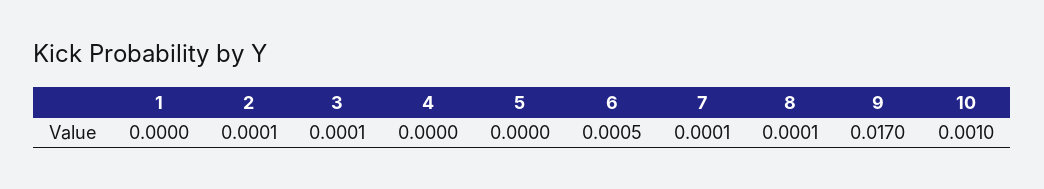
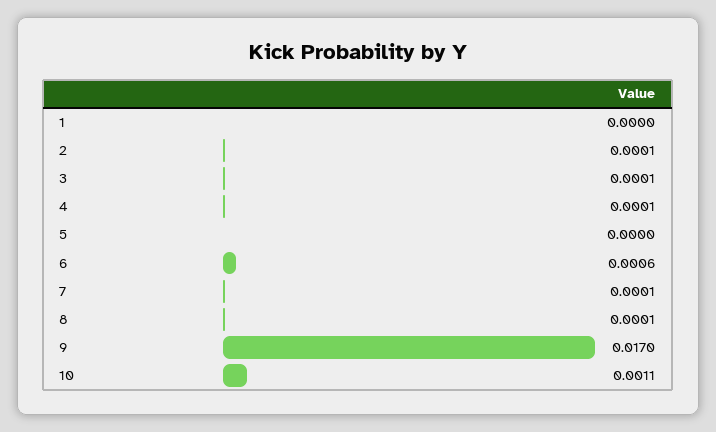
  {
    "1": 0,
    "2": 0.0001,
    "3": 0.0001,
-   "4": 0,
+   "4": 0.0001,
    "5": 0,
-   "6": 0.0005,
+   "6": 0.0006,
    "7": 0.0001,
    "8": 0.0001,
    "9": 0.017,
-   "10": 0.001
+   "10": 0.0011
  }

